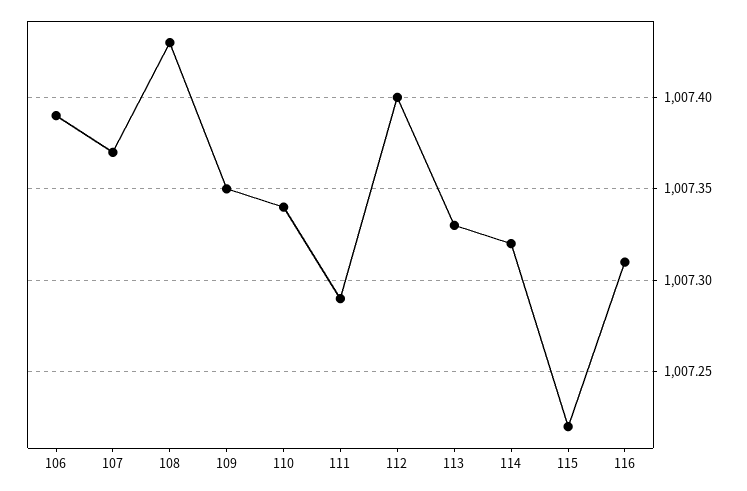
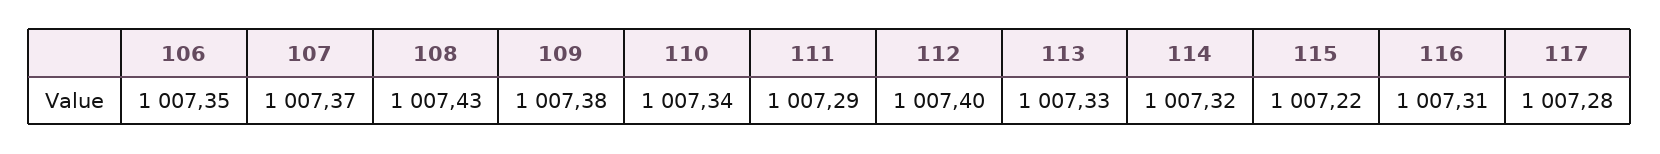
  {
-   "106": 1007.39,
+   "106": 1007.35,
    "107": 1007.37,
    "108": 1007.43,
-   "109": 1007.35,
+   "109": 1007.38,
    "110": 1007.34,
    "111": 1007.29,
    "112": 1007.4,
    "113": 1007.33,
    "114": 1007.32,
    "115": 1007.22,
-   "116": 1007.31
+   "116": 1007.31,
+   "117": 1007.28
  }

